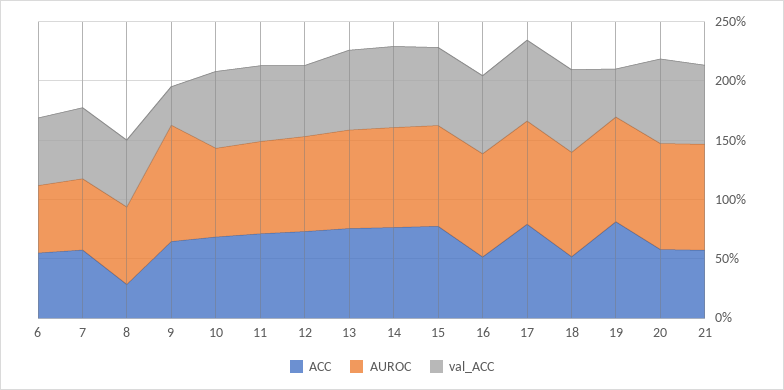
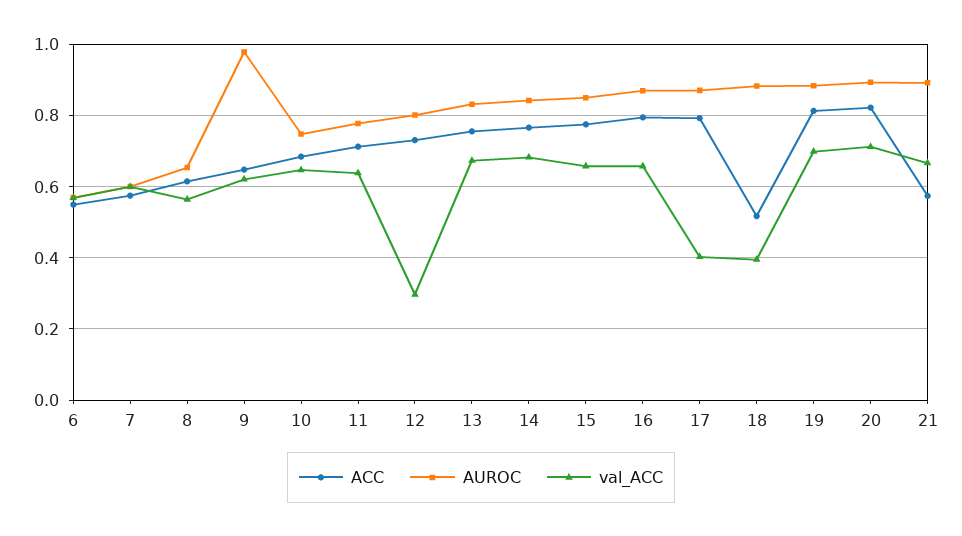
  {
    "ACC": {
      "6": 0.54,
      "7": 0.58,
-     "8": 0.3,
+     "8": 0.62,
      "9": 0.64,
      "10": 0.68,
      "11": 0.72,
      "12": 0.74,
      "13": 0.76,
      "14": 0.76,
      "15": 0.78,
-     "16": 0.5,
+     "16": 0.8,
      "17": 0.8,
      "18": 0.52,
      "19": 0.82,
-     "20": 0.6,
+     "20": 0.82,
      "21": 0.58
    },
    "AUROC": {
      "6": 0.56,
      "7": 0.6,
      "8": 0.66,
      "9": 0.98,
      "10": 0.74,
      "11": 0.78,
      "12": 0.8,
      "13": 0.84,
      "14": 0.84,
      "15": 0.86,
      "16": 0.88,
      "17": 0.88,
      "18": 0.88,
      "19": 0.88,
      "20": 0.9,
      "21": 0.9
    },
    "val_ACC": {
      "6": 0.56,
      "7": 0.6,
      "8": 0.56,
-     "9": 0.3,
+     "9": 0.62,
      "10": 0.64,
      "11": 0.64,
-     "12": 0.6,
+     "12": 0.3,
      "13": 0.68,
      "14": 0.68,
      "15": 0.66,
      "16": 0.66,
-     "17": 0.7,
+     "17": 0.4,
-     "18": 0.7,
+     "18": 0.4,
-     "19": 0.4,
+     "19": 0.7,
      "20": 0.72,
      "21": 0.66
    }
  }

